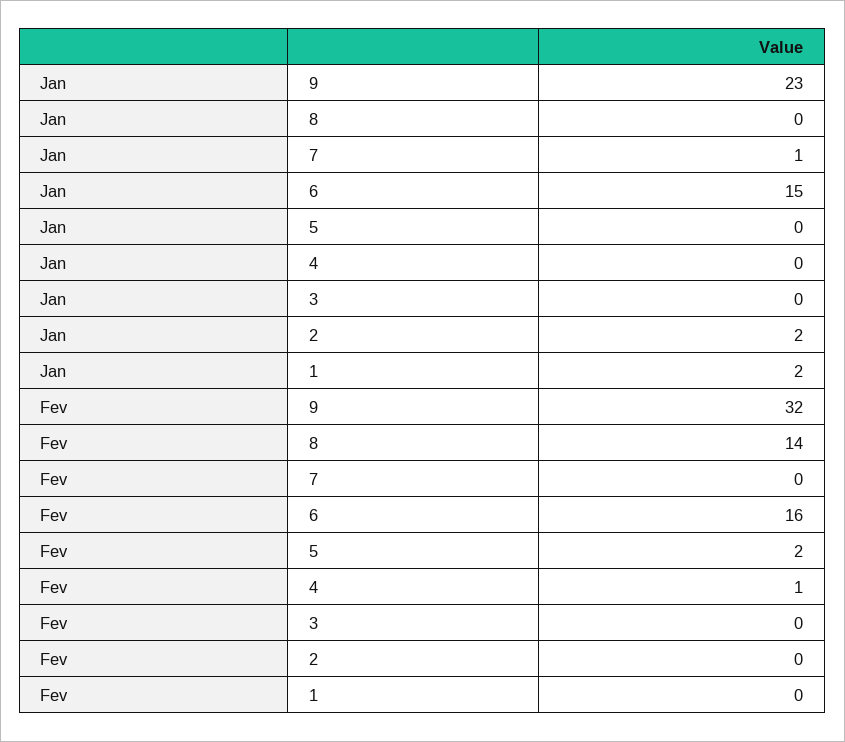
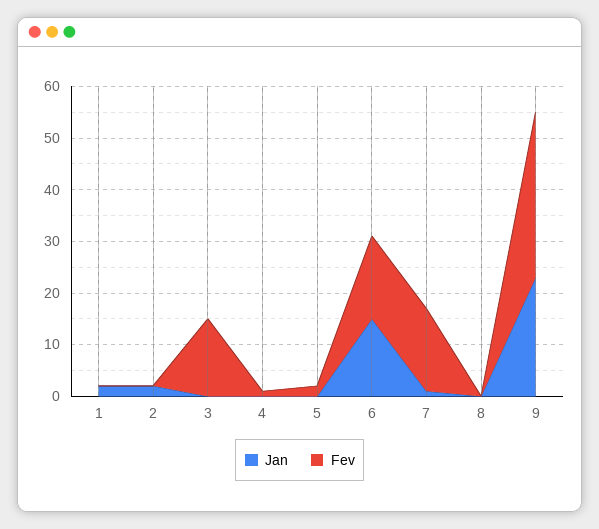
  {
    "Jan": {
      "9": 23,
      "8": 0,
      "7": 1,
      "6": 15,
      "5": 0,
      "4": 0,
      "3": 0,
      "2": 2,
      "1": 2
    },
    "Fev": {
      "9": 32,
-     "8": 14,
+     "8": 0,
-     "7": 0,
+     "7": 15,
      "6": 16,
      "5": 2,
      "4": 1,
-     "3": 0,
+     "3": 15,
      "2": 0,
      "1": 0
    }
  }

